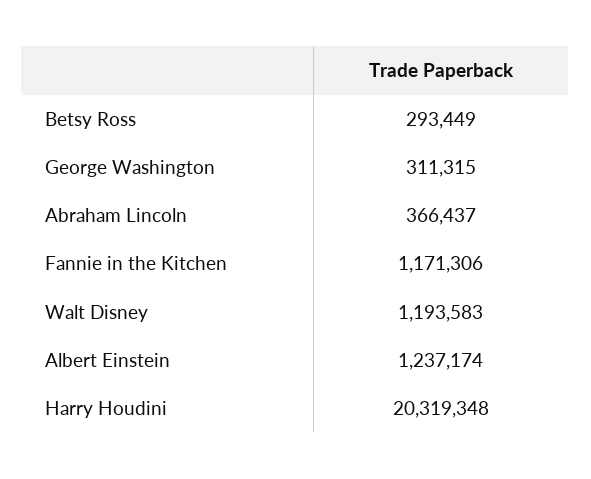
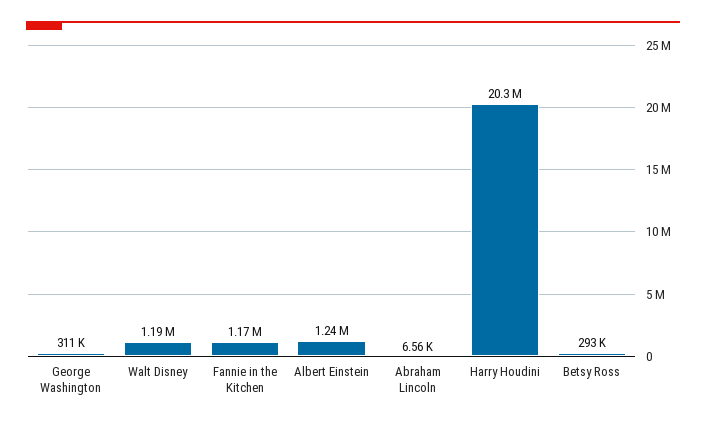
  {
    "Betsy Ross": 293449,
    "George Washington": 311315,
-   "Abraham Lincoln": 366437,
+   "Abraham Lincoln": 6560,
    "Fannie in the Kitchen": 1171306,
    "Walt Disney": 1193583,
    "Albert Einstein": 1237174,
    "Harry Houdini": 20319348
  }

